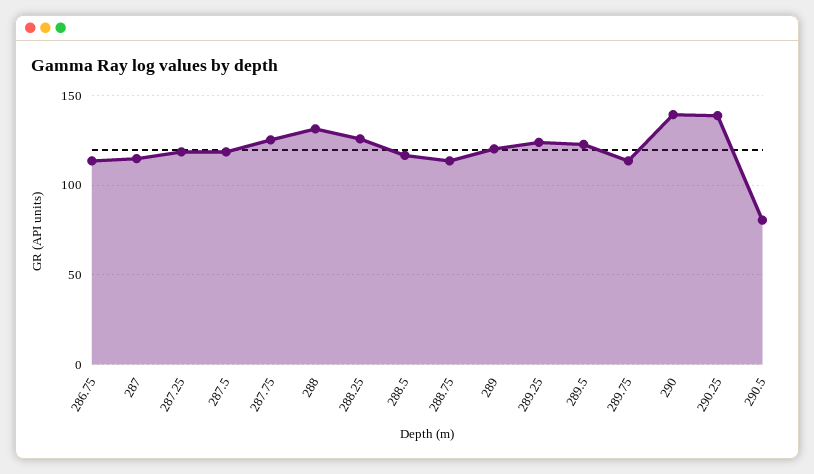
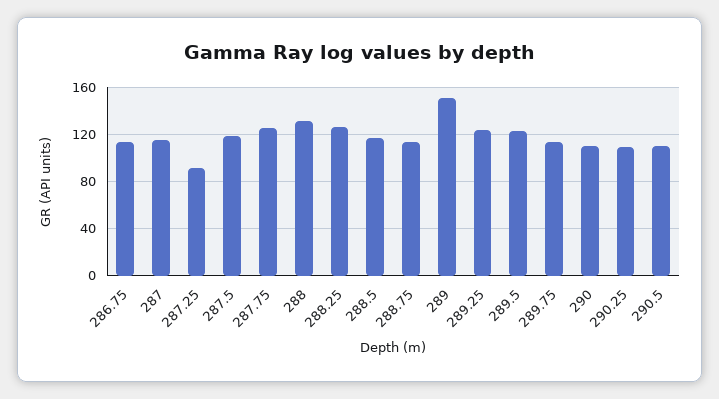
  {
    "286.75": 115,
    "287": 115,
-   "287.25": 120,
+   "287.25": 90,
    "287.5": 120,
    "287.75": 125,
    "288": 130,
    "288.25": 125,
    "288.5": 115,
    "288.75": 115,
-   "289": 120,
+   "289": 150,
    "289.25": 125,
    "289.5": 125,
    "289.75": 115,
-   "290": 140,
+   "290": 110,
-   "290.25": 140,
+   "290.25": 110,
-   "290.5": 80
+   "290.5": 110
  }

